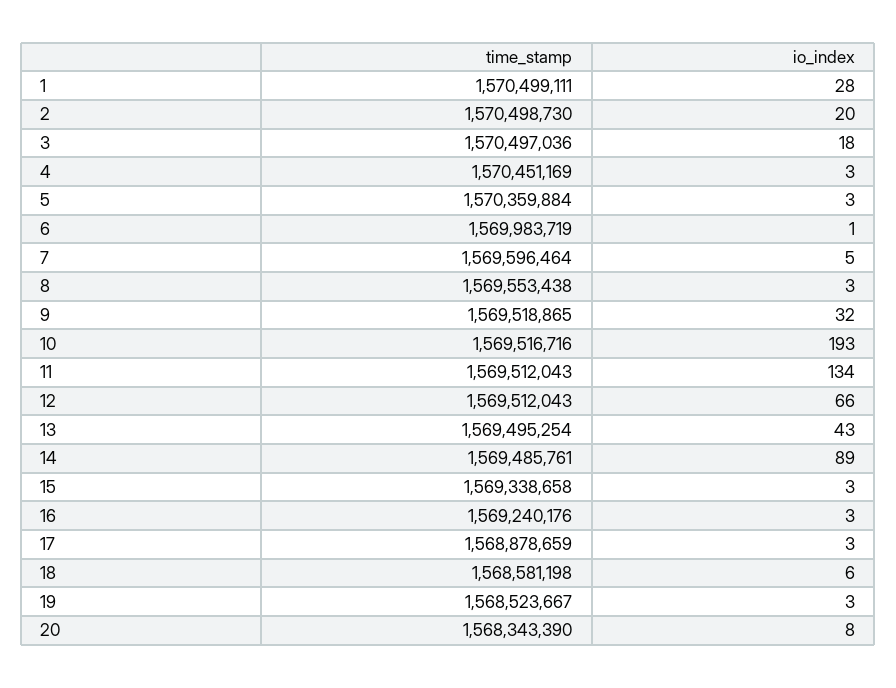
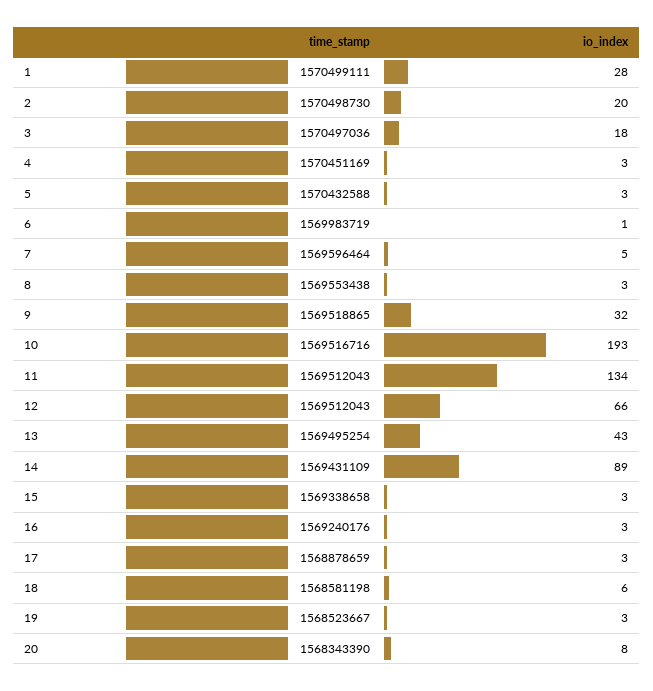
  {
    "time_stamp": {
      "1": 1570499111,
      "2": 1570498730,
      "3": 1570497036,
      "4": 1570451169,
-     "5": 1570359884,
+     "5": 1570432588,
      "6": 1569983719,
      "7": 1569596464,
      "8": 1569553438,
      "9": 1569518865,
      "10": 1569516716,
      "11": 1569512043,
      "12": 1569512043,
      "13": 1569495254,
-     "14": 1569485761,
+     "14": 1569431109,
      "15": 1569338658,
      "16": 1569240176,
      "17": 1568878659,
      "18": 1568581198,
      "19": 1568523667,
      "20": 1568343390
    },
    "io_index": {
      "1": 28,
      "2": 20,
      "3": 18,
      "4": 3,
      "5": 3,
      "6": 1,
      "7": 5,
      "8": 3,
      "9": 32,
      "10": 193,
      "11": 134,
      "12": 66,
      "13": 43,
      "14": 89,
      "15": 3,
      "16": 3,
      "17": 3,
      "18": 6,
      "19": 3,
      "20": 8
    }
  }

